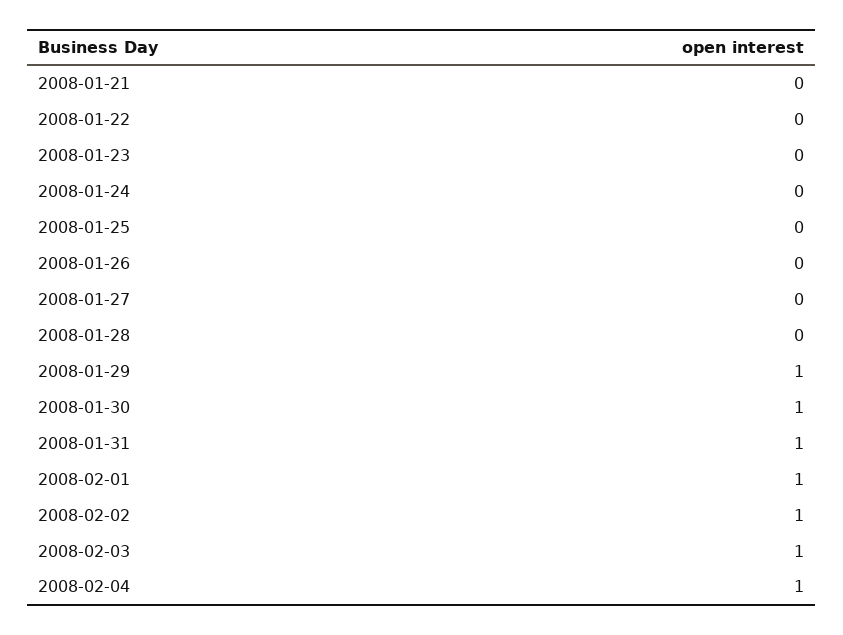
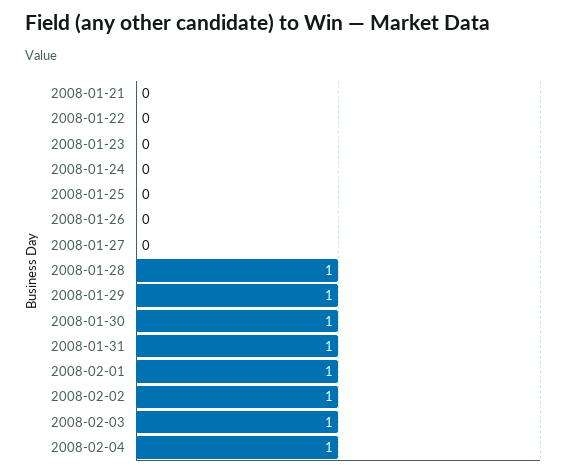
  {
    "2008-01-21": 0,
    "2008-01-22": 0,
    "2008-01-23": 0,
    "2008-01-24": 0,
    "2008-01-25": 0,
    "2008-01-26": 0,
    "2008-01-27": 0,
-   "2008-01-28": 0,
+   "2008-01-28": 1,
    "2008-01-29": 1,
    "2008-01-30": 1,
    "2008-01-31": 1,
    "2008-02-01": 1,
    "2008-02-02": 1,
    "2008-02-03": 1,
    "2008-02-04": 1
  }

